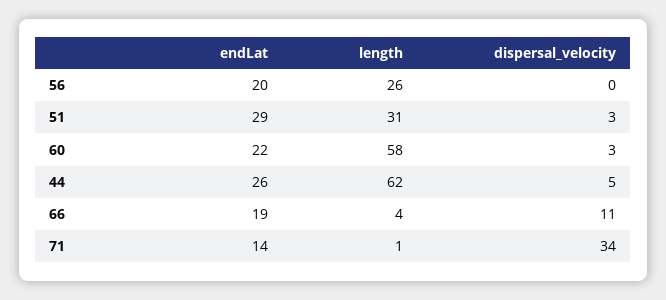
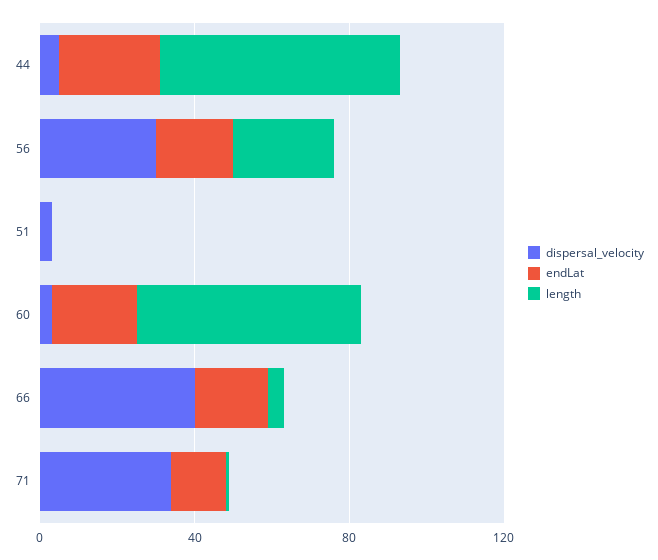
  {
    "endLat": {
      "56": 20,
-     "51": 29,
+     "51": 0,
      "60": 22,
      "44": 26,
      "66": 19,
      "71": 14
    },
    "length": {
      "56": 26,
-     "51": 31,
+     "51": 0,
      "60": 58,
      "44": 62,
      "66": 4,
      "71": 1
    },
    "dispersal_velocity": {
-     "56": 0,
+     "56": 30,
      "51": 3,
      "60": 3,
      "44": 5,
-     "66": 11,
+     "66": 40,
      "71": 34
    }
  }

